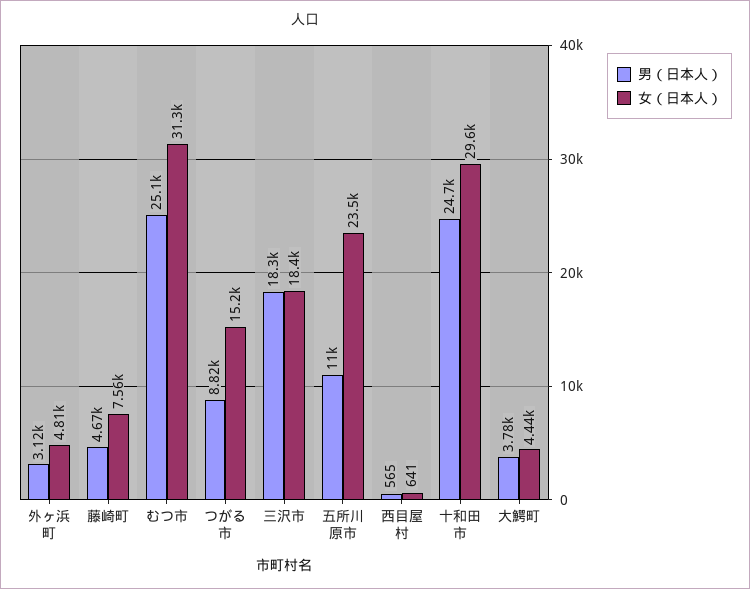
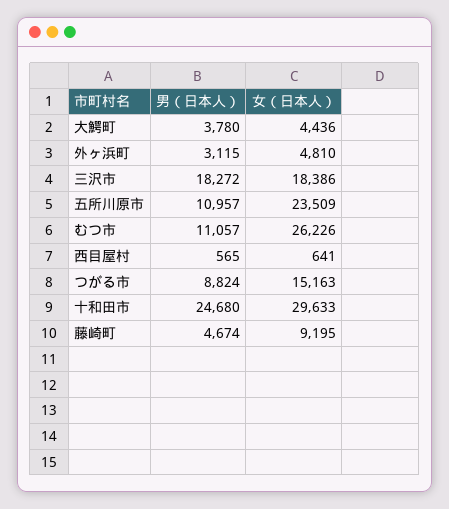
  {
    "男（日本人）": {
      "外ヶ浜町": 3115,
      "藤崎町": 4674,
-     "むつ市": 25100,
+     "むつ市": 11057,
      "つがる市": 8824,
      "三沢市": 18272,
      "五所川原市": 10957,
      "西目屋村": 565,
      "十和田市": 24680,
      "大鰐町": 3780
    },
    "女（日本人）": {
      "外ヶ浜町": 4810,
-     "藤崎町": 7560,
+     "藤崎町": 9195,
-     "むつ市": 31300,
+     "むつ市": 26226,
      "つがる市": 15163,
      "三沢市": 18386,
      "五所川原市": 23509,
      "西目屋村": 641,
      "十和田市": 29633,
      "大鰐町": 4436
    }
  }

